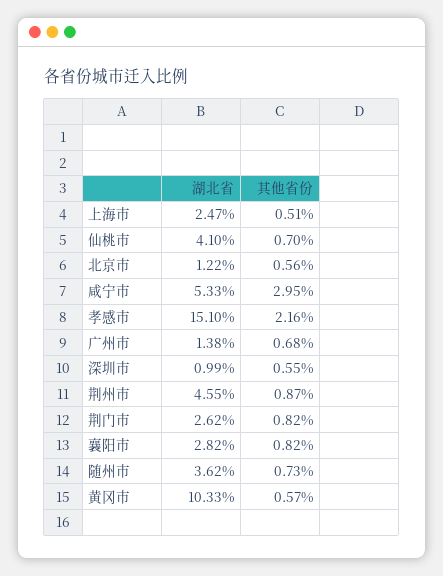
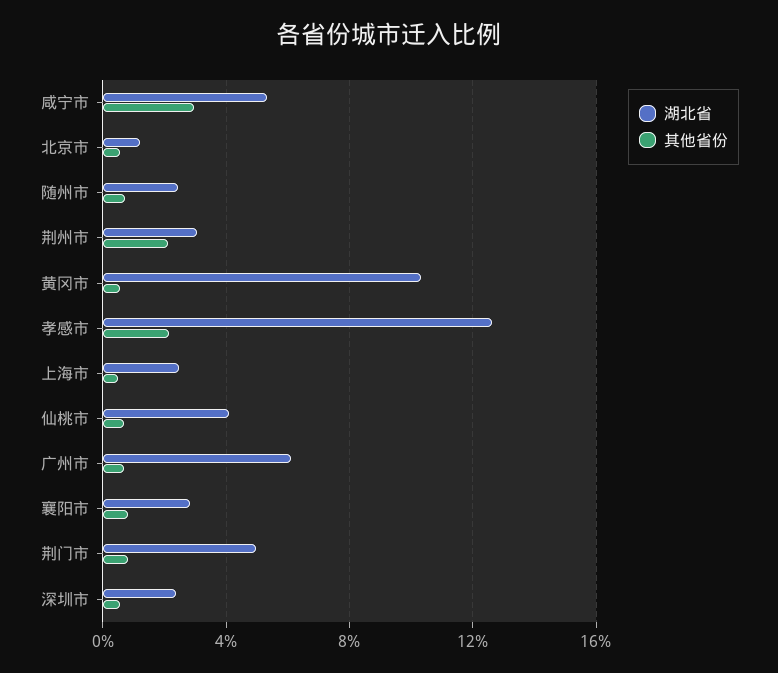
  {
    "湖北省": {
      "上海市": 2.47,
      "仙桃市": 4.1,
      "北京市": 1.22,
      "咸宁市": 5.33,
-     "孝感市": 15.1,
+     "孝感市": 12.5,
-     "广州市": 1.38,
+     "广州市": 6,
-     "深圳市": 0.99,
+     "深圳市": 2.5,
-     "荆州市": 4.55,
+     "荆州市": 3,
-     "荆门市": 2.62,
+     "荆门市": 5,
      "襄阳市": 2.82,
-     "随州市": 3.62,
+     "随州市": 2.5,
      "黄冈市": 10.33
    },
    "其他省份": {
      "上海市": 0.51,
      "仙桃市": 0.7,
      "北京市": 0.56,
      "咸宁市": 2.95,
      "孝感市": 2.16,
      "广州市": 0.68,
      "深圳市": 0.55,
-     "荆州市": 0.87,
+     "荆州市": 2,
      "荆门市": 0.82,
      "襄阳市": 0.82,
      "随州市": 0.73,
      "黄冈市": 0.57
    }
  }

